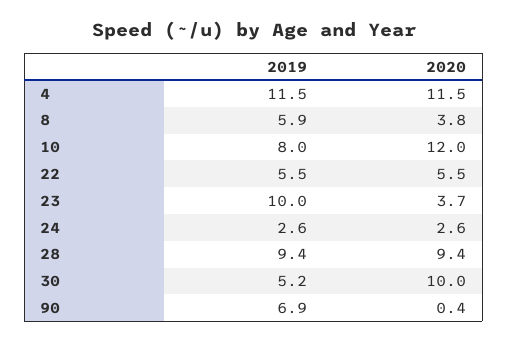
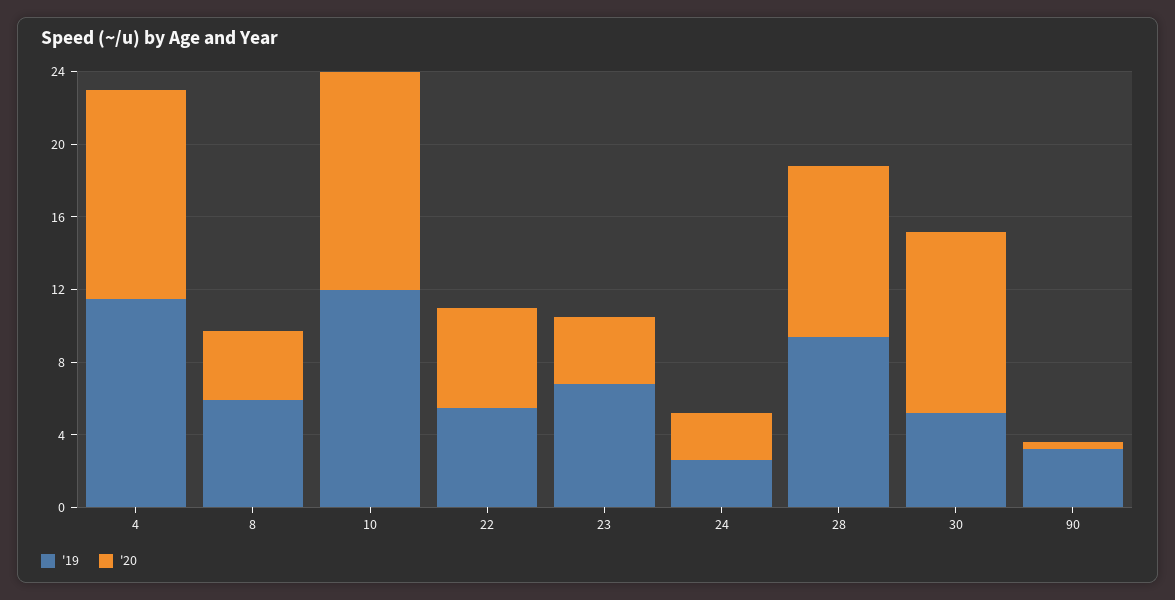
  {
    "2019": {
      "4": 11.5,
      "8": 5.9,
-     "10": 8,
+     "10": 12,
      "22": 5.5,
-     "23": 10,
+     "23": 7,
      "24": 2.6,
      "28": 9.4,
      "30": 5.2,
-     "90": 6.9
+     "90": 3
    },
    "2020": {
      "4": 11.5,
      "8": 3.8,
      "10": 12,
      "22": 5.5,
      "23": 3.7,
      "24": 2.6,
      "28": 9.4,
      "30": 10,
      "90": 0.4
    }
  }

